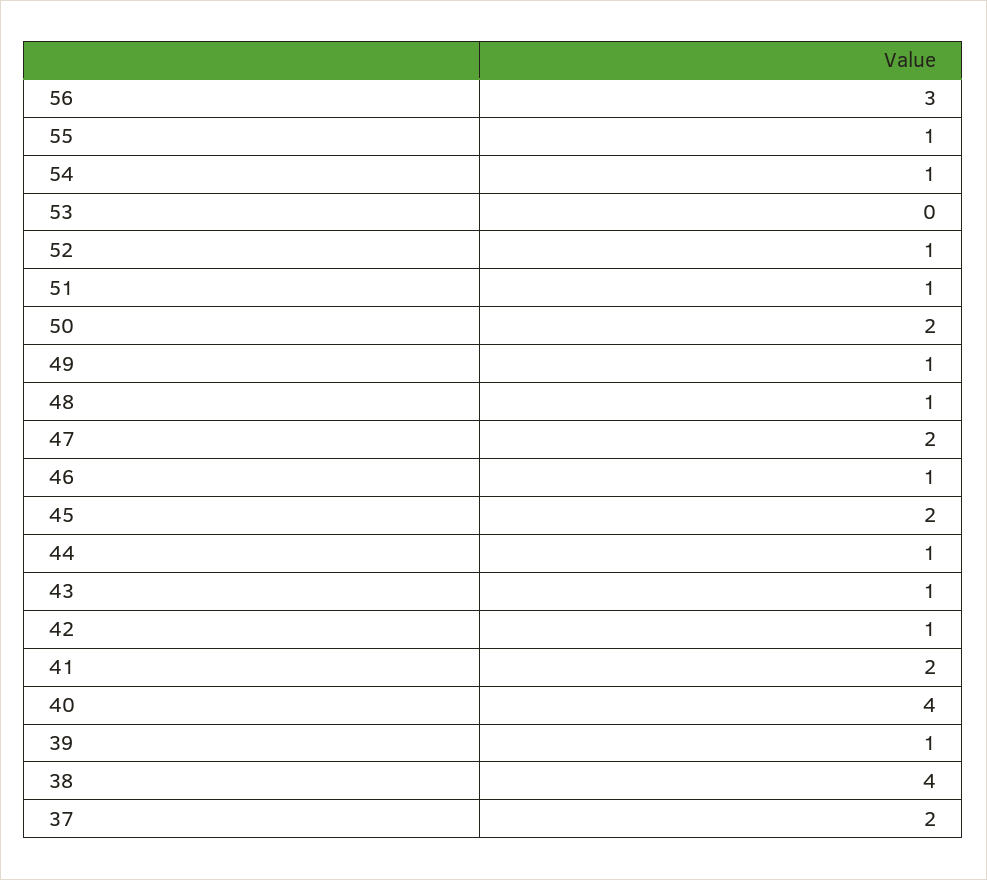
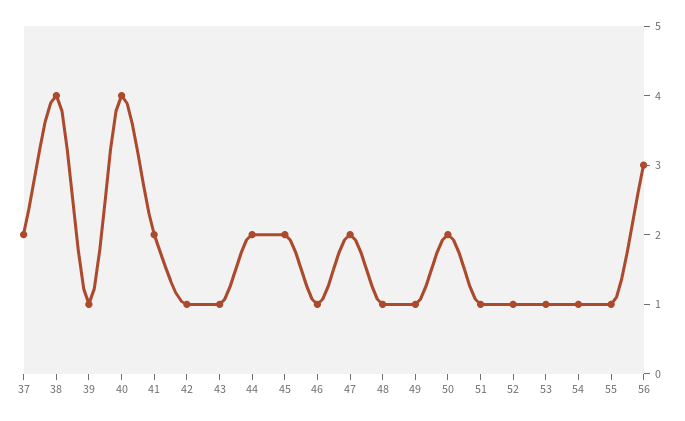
  {
    "56": 3,
    "55": 1,
    "54": 1,
-   "53": 0,
+   "53": 1,
    "52": 1,
    "51": 1,
    "50": 2,
    "49": 1,
    "48": 1,
    "47": 2,
    "46": 1,
    "45": 2,
-   "44": 1,
+   "44": 2,
    "43": 1,
    "42": 1,
    "41": 2,
    "40": 4,
    "39": 1,
    "38": 4,
    "37": 2
  }

